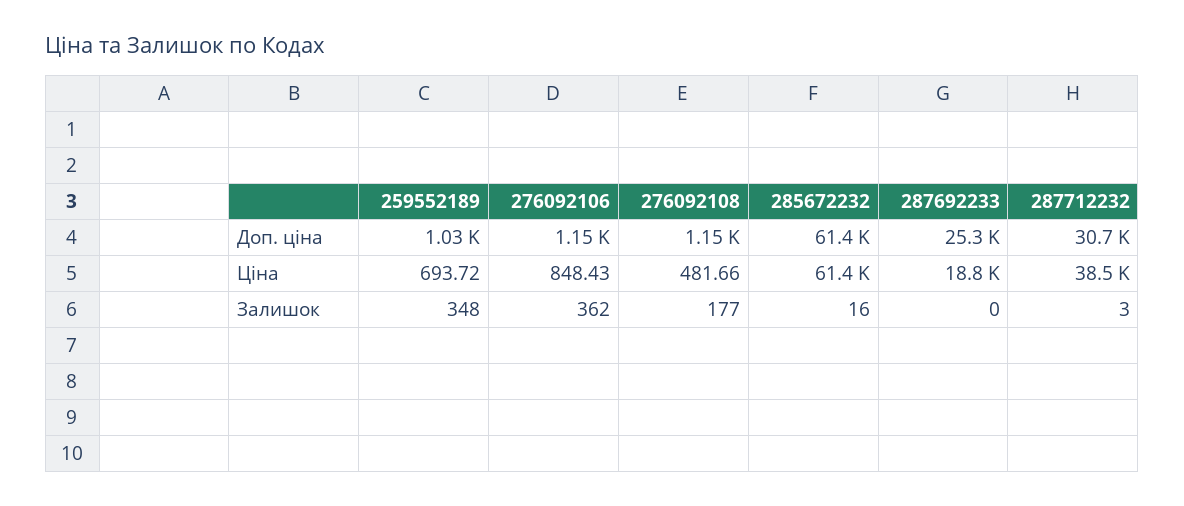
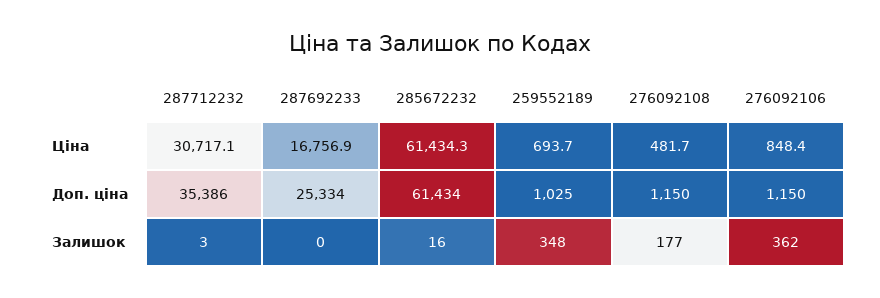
  {
    "259552189": {
      "Доп. ціна": 1025,
      "Ціна": 693.72,
      "Залишок": 348
    },
    "276092106": {
      "Доп. ціна": 1150,
      "Ціна": 848.43,
      "Залишок": 362
    },
    "276092108": {
      "Доп. ціна": 1150,
      "Ціна": 481.66,
      "Залишок": 177
    },
    "285672232": {
      "Доп. ціна": 61434,
      "Ціна": 61434.3,
      "Залишок": 16
    },
    "287692233": {
      "Доп. ціна": 25334,
-     "Ціна": 18800,
+     "Ціна": 16756.9,
      "Залишок": 0
    },
    "287712232": {
-     "Доп. ціна": 30700,
+     "Доп. ціна": 35386,
-     "Ціна": 38500,
+     "Ціна": 30717.1,
      "Залишок": 3
    }
  }

